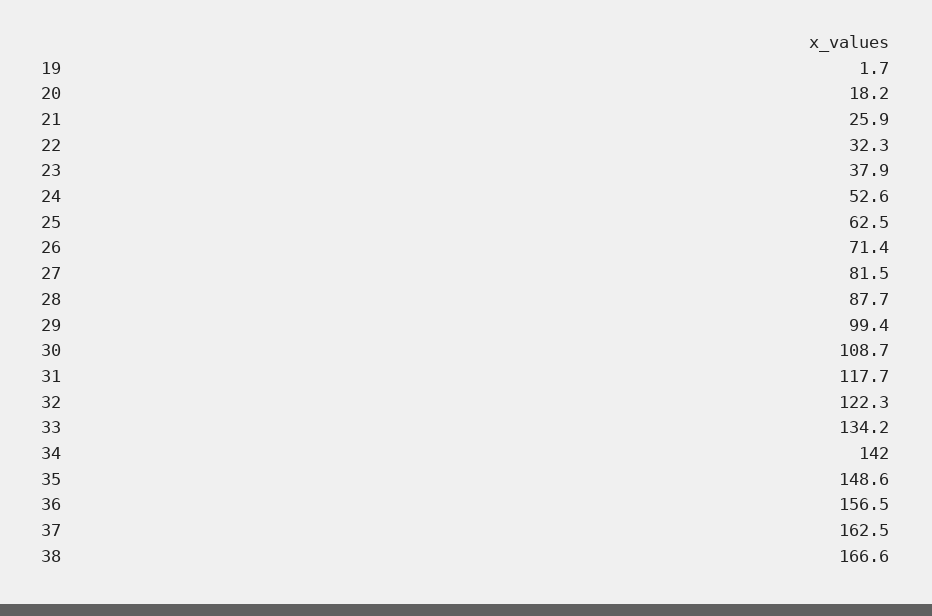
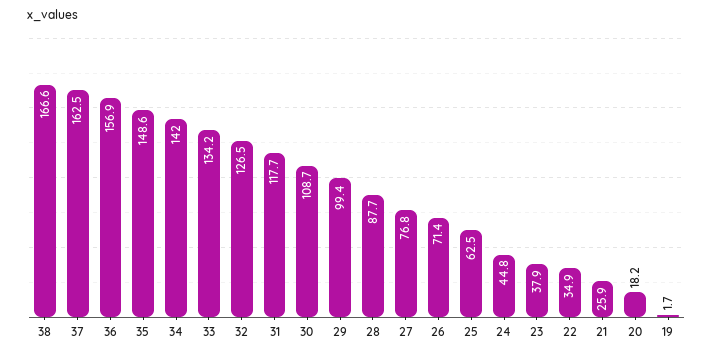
  {
    "19": 1.7,
    "20": 18.2,
    "21": 25.9,
-   "22": 32.3,
+   "22": 34.9,
    "23": 37.9,
-   "24": 52.6,
+   "24": 44.8,
    "25": 62.5,
    "26": 71.4,
-   "27": 81.5,
+   "27": 76.8,
    "28": 87.7,
    "29": 99.4,
    "30": 108.7,
    "31": 117.7,
-   "32": 122.3,
+   "32": 126.5,
    "33": 134.2,
    "34": 142,
    "35": 148.6,
-   "36": 156.5,
+   "36": 156.9,
    "37": 162.5,
    "38": 166.6
  }

